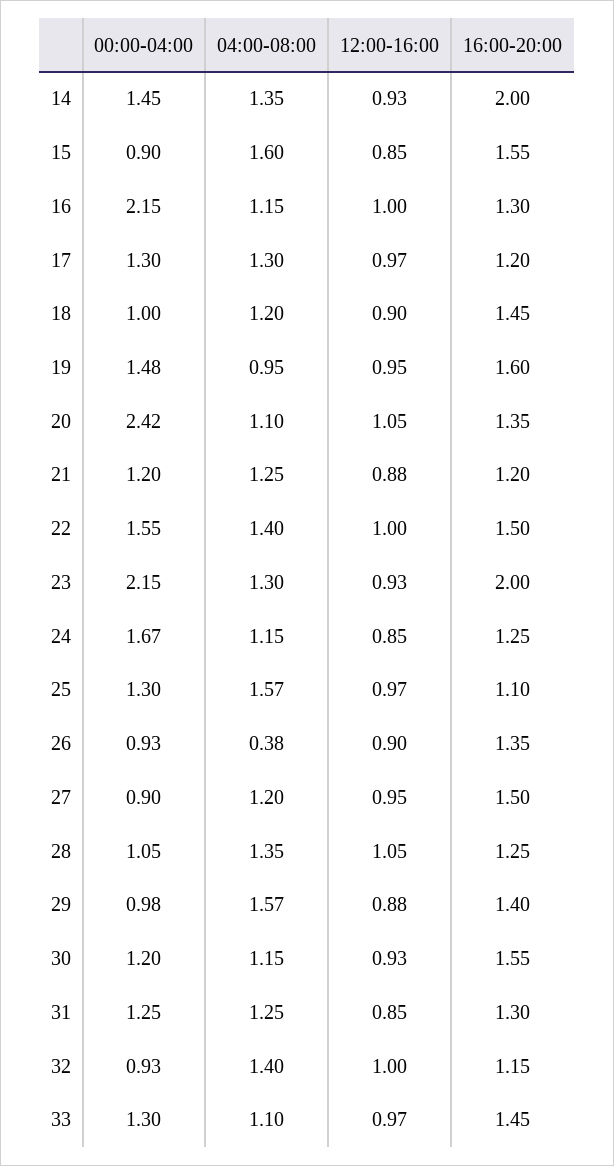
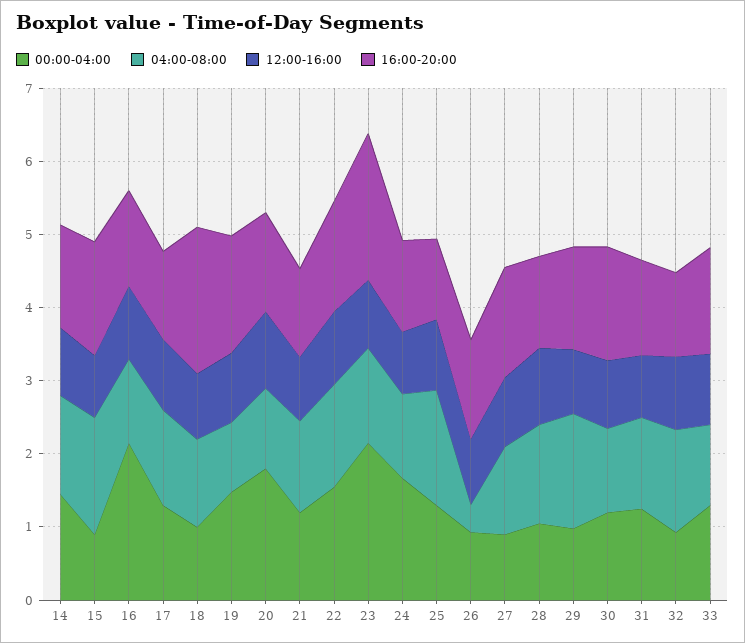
  {
    "00:00-04:00": {
      "14": 1.45,
      "15": 0.9,
      "16": 2.15,
      "17": 1.3,
      "18": 1,
      "19": 1.48,
-     "20": 2.42,
+     "20": 1.8,
      "21": 1.2,
      "22": 1.55,
      "23": 2.15,
      "24": 1.67,
      "25": 1.3,
      "26": 0.93,
      "27": 0.9,
      "28": 1.05,
      "29": 0.98,
      "30": 1.2,
      "31": 1.25,
      "32": 0.93,
      "33": 1.3
    },
    "04:00-08:00": {
      "14": 1.35,
      "15": 1.6,
      "16": 1.15,
      "17": 1.3,
      "18": 1.2,
      "19": 0.95,
      "20": 1.1,
      "21": 1.25,
      "22": 1.4,
      "23": 1.3,
      "24": 1.15,
      "25": 1.57,
      "26": 0.38,
      "27": 1.2,
      "28": 1.35,
      "29": 1.57,
      "30": 1.15,
      "31": 1.25,
      "32": 1.4,
      "33": 1.1
    },
    "12:00-16:00": {
      "14": 0.93,
      "15": 0.85,
      "16": 1,
      "17": 0.97,
      "18": 0.9,
      "19": 0.95,
      "20": 1.05,
      "21": 0.88,
      "22": 1,
      "23": 0.93,
      "24": 0.85,
      "25": 0.97,
      "26": 0.9,
      "27": 0.95,
      "28": 1.05,
      "29": 0.88,
      "30": 0.93,
      "31": 0.85,
      "32": 1,
      "33": 0.97
    },
    "16:00-20:00": {
-     "14": 2,
+     "14": 1.4,
      "15": 1.55,
      "16": 1.3,
      "17": 1.2,
-     "18": 1.45,
+     "18": 2,
      "19": 1.6,
      "20": 1.35,
      "21": 1.2,
      "22": 1.5,
      "23": 2,
      "24": 1.25,
      "25": 1.1,
      "26": 1.35,
      "27": 1.5,
      "28": 1.25,
      "29": 1.4,
      "30": 1.55,
      "31": 1.3,
      "32": 1.15,
      "33": 1.45
    }
  }

